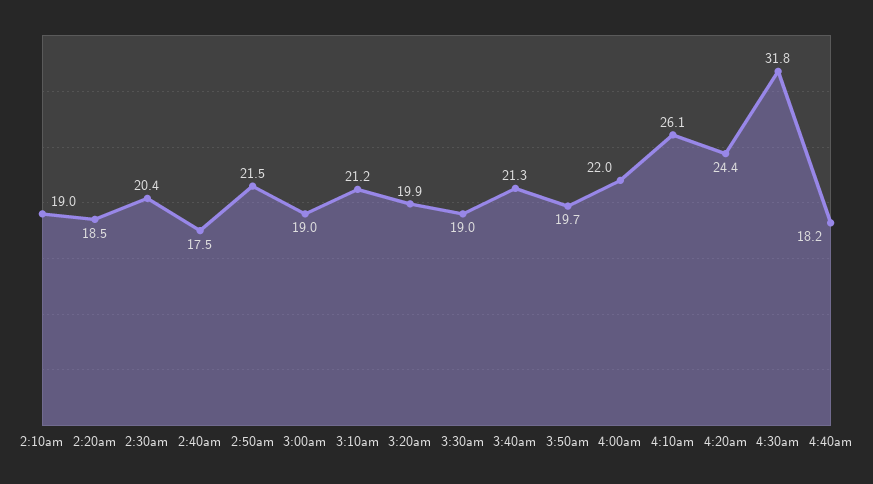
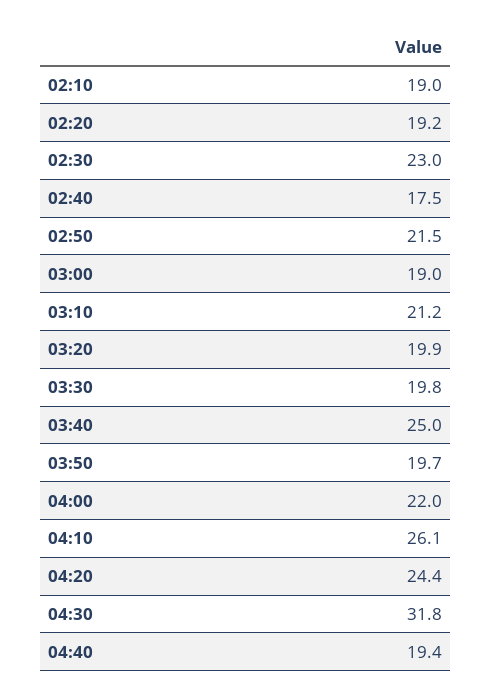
  {
    "2:10am": 19,
-   "2:20am": 18.5,
+   "2:20am": 19.2,
-   "2:30am": 20.4,
+   "2:30am": 23,
    "2:40am": 17.5,
    "2:50am": 21.5,
    "3:00am": 19,
    "3:10am": 21.2,
    "3:20am": 19.9,
-   "3:30am": 19,
+   "3:30am": 19.8,
-   "3:40am": 21.3,
+   "3:40am": 25,
    "3:50am": 19.7,
    "4:00am": 22,
    "4:10am": 26.1,
    "4:20am": 24.4,
    "4:30am": 31.8,
-   "4:40am": 18.2
+   "4:40am": 19.4
  }

